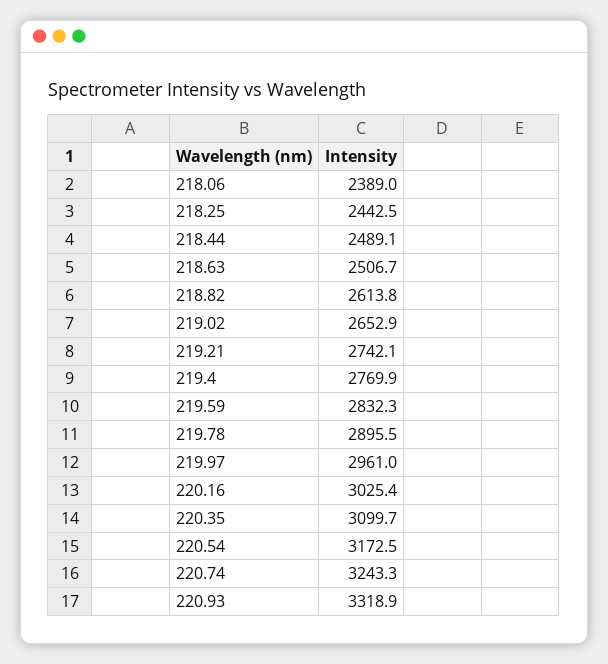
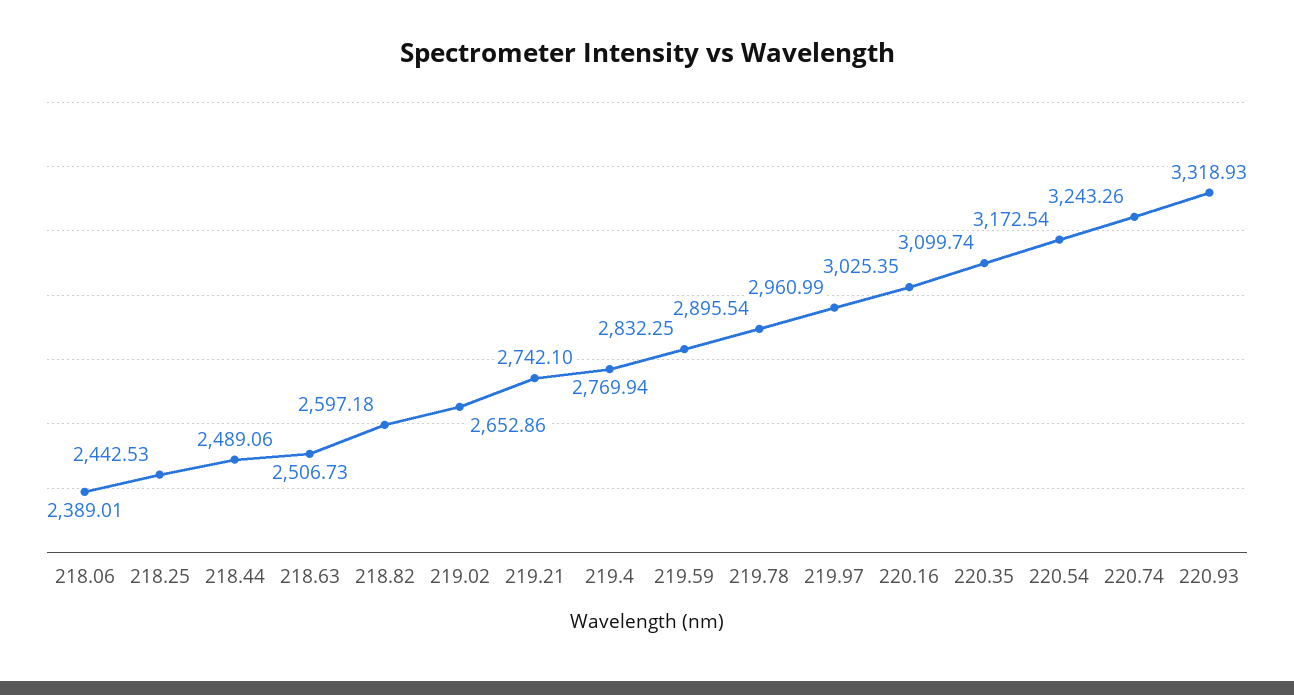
  {
    "218.06": 2389.01,
    "218.25": 2442.53,
    "218.44": 2489.06,
    "218.63": 2506.73,
-   "218.82": 2613.8,
+   "218.82": 2597.18,
    "219.02": 2652.86,
    "219.21": 2742.1,
    "219.4": 2769.94,
    "219.59": 2832.25,
    "219.78": 2895.54,
    "219.97": 2960.99,
    "220.16": 3025.35,
    "220.35": 3099.74,
    "220.54": 3172.54,
    "220.74": 3243.26,
    "220.93": 3318.93
  }

